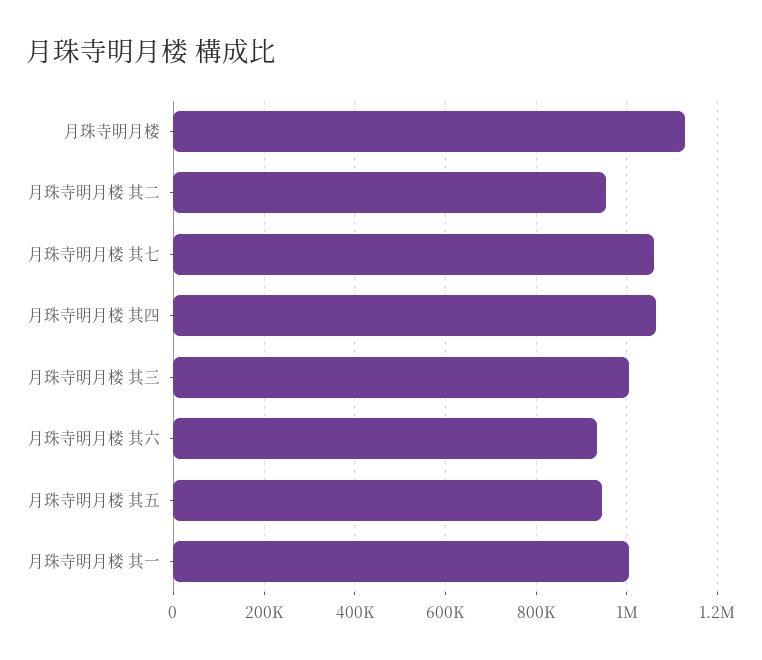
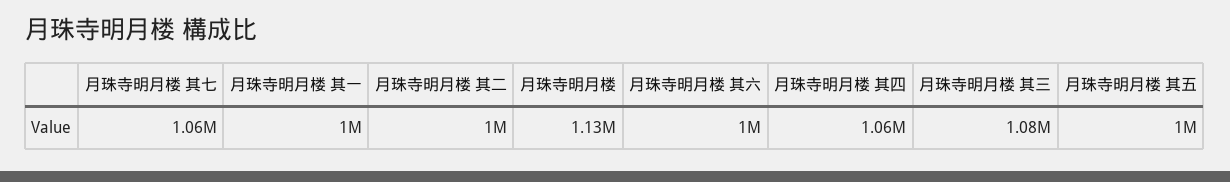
  {
    "月珠寺明月楼": 1130000,
-   "月珠寺明月楼 其二": 960000,
+   "月珠寺明月楼 其二": 1000000,
    "月珠寺明月楼 其七": 1060000,
    "月珠寺明月楼 其四": 1060000,
-   "月珠寺明月楼 其三": 1000000,
+   "月珠寺明月楼 其三": 1080000,
-   "月珠寺明月楼 其六": 940000,
+   "月珠寺明月楼 其六": 1000000,
-   "月珠寺明月楼 其五": 940000,
+   "月珠寺明月楼 其五": 1000000,
    "月珠寺明月楼 其一": 1000000
  }

